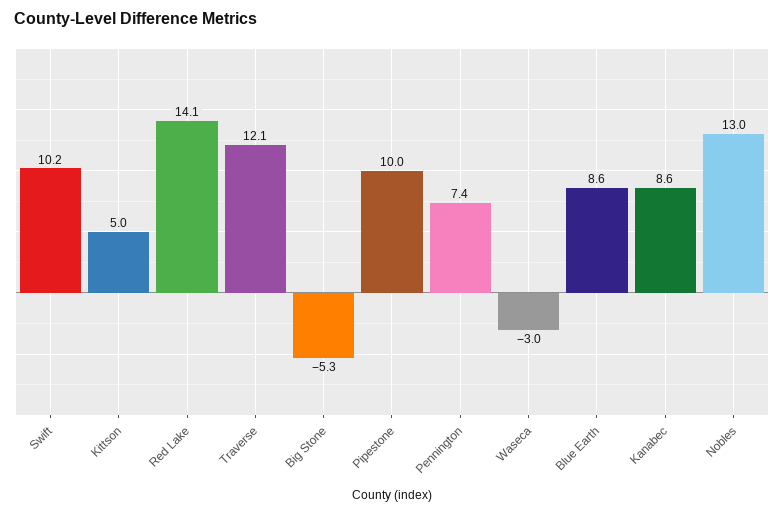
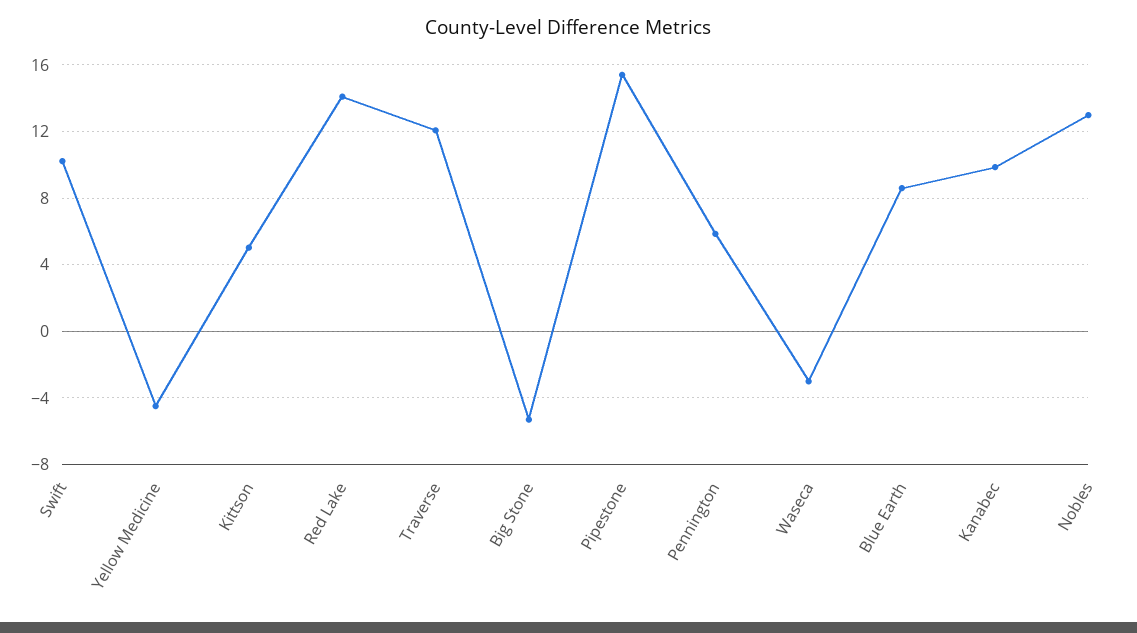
  {
    "Swift": 10.2,
    "Kittson": 5,
    "Red Lake": 14.1,
    "Traverse": 12.1,
    "Big Stone": -5.3,
-   "Pipestone": 10,
+   "Pipestone": 15.5,
-   "Pennington": 7.4,
+   "Pennington": 6,
    "Waseca": -3,
    "Blue Earth": 8.6,
-   "Kanabec": 8.6,
+   "Kanabec": 10,
-   "Nobles": 13
+   "Nobles": 13,
+   "Yellow Medicine": -4.5
  }

